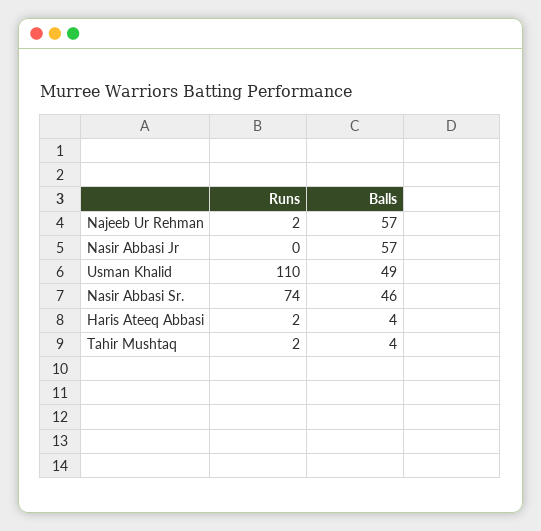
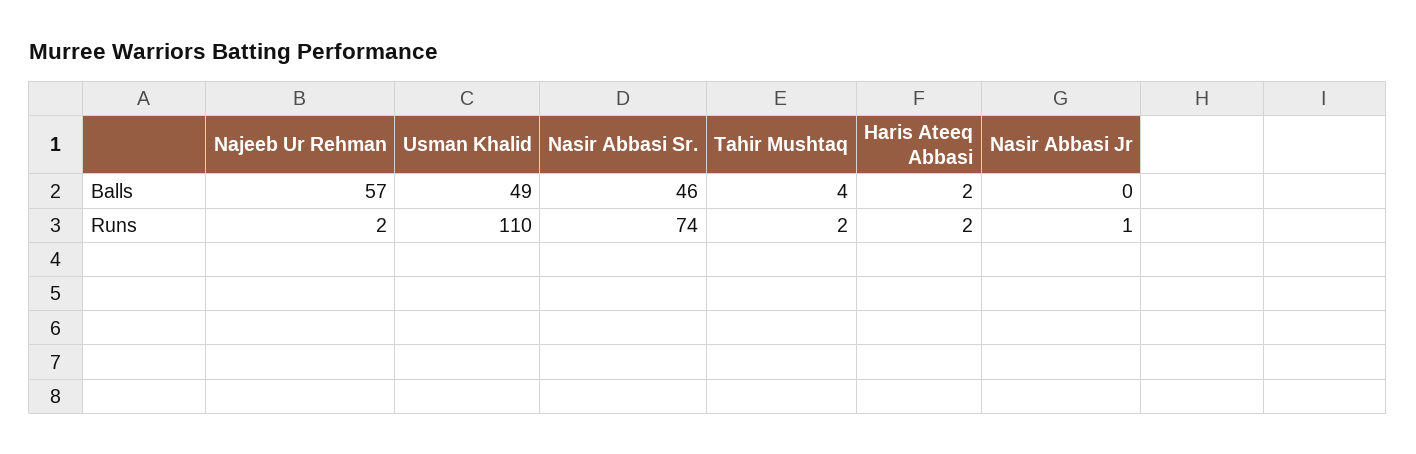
  {
    "Runs": {
      "Najeeb Ur Rehman": 2,
-     "Nasir Abbasi Jr": 0,
+     "Nasir Abbasi Jr": 1,
      "Usman Khalid": 110,
      "Nasir Abbasi Sr.": 74,
      "Haris Ateeq Abbasi": 2,
      "Tahir Mushtaq": 2
    },
    "Balls": {
      "Najeeb Ur Rehman": 57,
-     "Nasir Abbasi Jr": 57,
+     "Nasir Abbasi Jr": 0,
      "Usman Khalid": 49,
      "Nasir Abbasi Sr.": 46,
-     "Haris Ateeq Abbasi": 4,
+     "Haris Ateeq Abbasi": 2,
      "Tahir Mushtaq": 4
    }
  }

